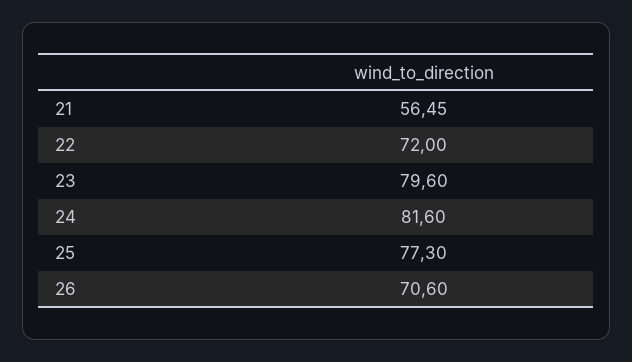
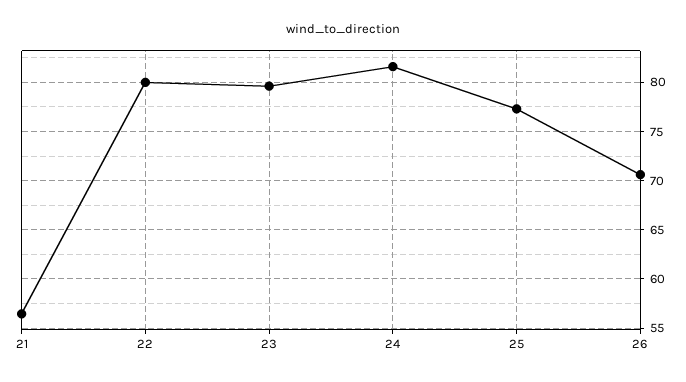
  {
    "21": 56.45,
-   "22": 72,
+   "22": 80,
    "23": 79.6,
    "24": 81.6,
    "25": 77.3,
    "26": 70.6
  }

